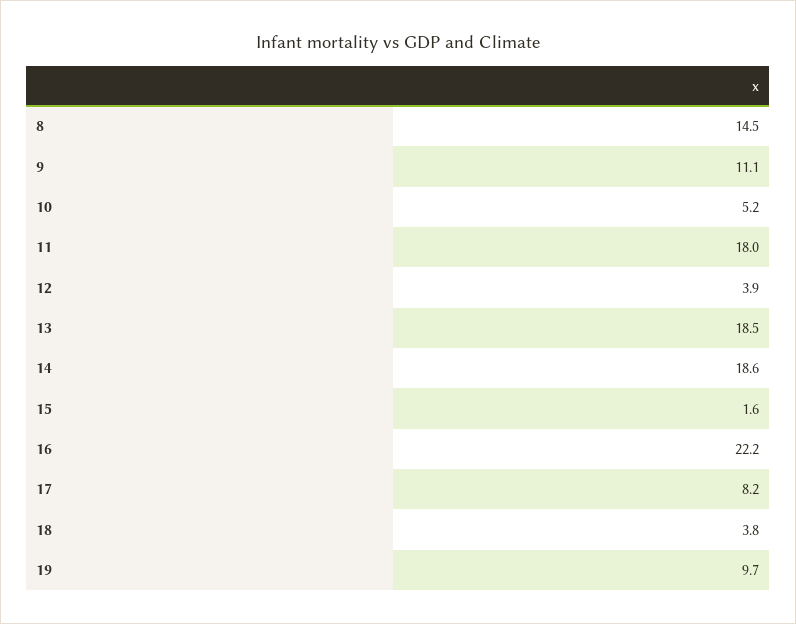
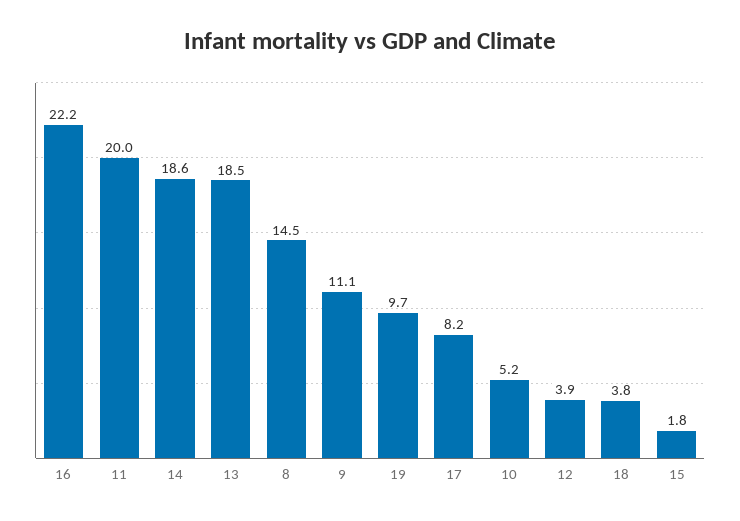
  {
    "8": 14.5,
    "9": 11.1,
    "10": 5.2,
-   "11": 18,
+   "11": 20,
    "12": 3.9,
    "13": 18.5,
    "14": 18.6,
-   "15": 1.6,
+   "15": 1.8,
    "16": 22.2,
    "17": 8.2,
    "18": 3.8,
    "19": 9.7
  }

